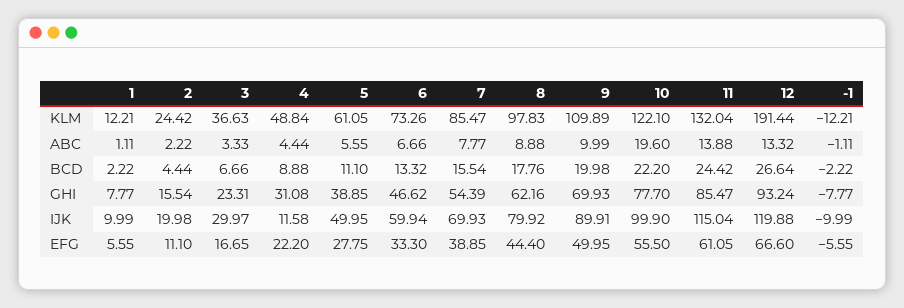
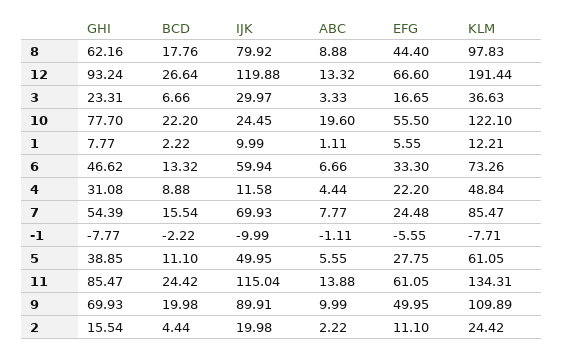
  {
    "1": {
      "KLM": 12.21,
      "ABC": 1.11,
      "BCD": 2.22,
      "GHI": 7.77,
      "IJK": 9.99,
      "EFG": 5.55
    },
    "2": {
      "KLM": 24.42,
      "ABC": 2.22,
      "BCD": 4.44,
      "GHI": 15.54,
      "IJK": 19.98,
      "EFG": 11.1
    },
    "3": {
      "KLM": 36.63,
      "ABC": 3.33,
      "BCD": 6.66,
      "GHI": 23.31,
      "IJK": 29.97,
      "EFG": 16.65
    },
    "4": {
      "KLM": 48.84,
      "ABC": 4.44,
      "BCD": 8.88,
      "GHI": 31.08,
      "IJK": 11.58,
      "EFG": 22.2
    },
    "5": {
      "KLM": 61.05,
      "ABC": 5.55,
      "BCD": 11.1,
      "GHI": 38.85,
      "IJK": 49.95,
      "EFG": 27.75
    },
    "6": {
      "KLM": 73.26,
      "ABC": 6.66,
      "BCD": 13.32,
      "GHI": 46.62,
      "IJK": 59.94,
      "EFG": 33.3
    },
    "7": {
      "KLM": 85.47,
      "ABC": 7.77,
      "BCD": 15.54,
      "GHI": 54.39,
      "IJK": 69.93,
-     "EFG": 38.85
+     "EFG": 24.48
    },
    "8": {
      "KLM": 97.83,
      "ABC": 8.88,
      "BCD": 17.76,
      "GHI": 62.16,
      "IJK": 79.92,
      "EFG": 44.4
    },
    "9": {
      "KLM": 109.89,
      "ABC": 9.99,
      "BCD": 19.98,
      "GHI": 69.93,
      "IJK": 89.91,
      "EFG": 49.95
    },
    "10": {
      "KLM": 122.1,
      "ABC": 19.6,
      "BCD": 22.2,
      "GHI": 77.7,
-     "IJK": 99.9,
+     "IJK": 24.45,
      "EFG": 55.5
    },
    "11": {
-     "KLM": 132.04,
+     "KLM": 134.31,
      "ABC": 13.88,
      "BCD": 24.42,
      "GHI": 85.47,
      "IJK": 115.04,
      "EFG": 61.05
    },
    "12": {
      "KLM": 191.44,
      "ABC": 13.32,
      "BCD": 26.64,
      "GHI": 93.24,
      "IJK": 119.88,
      "EFG": 66.6
    },
    "-1": {
-     "KLM": -12.21,
+     "KLM": -7.71,
      "ABC": -1.11,
      "BCD": -2.22,
      "GHI": -7.77,
      "IJK": -9.99,
      "EFG": -5.55
    }
  }

